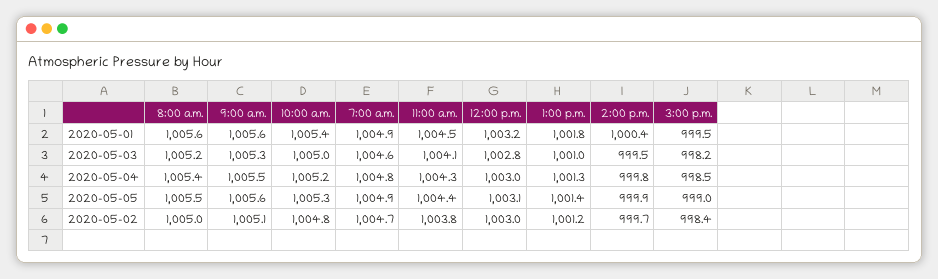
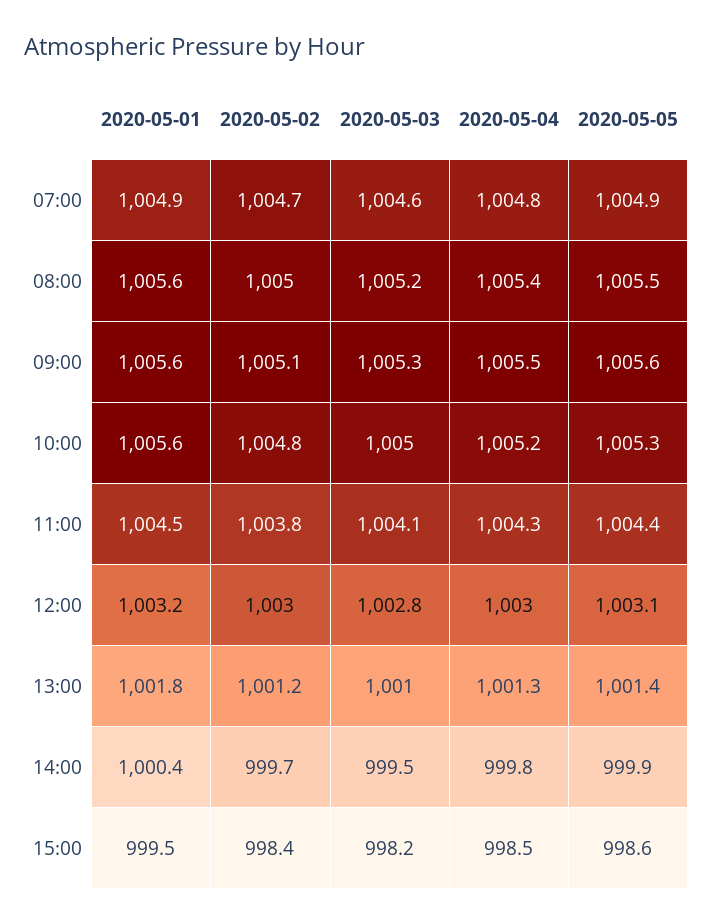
  {
    "8:00 a.m.": {
      "2020-05-01": 1005.6,
      "2020-05-03": 1005.2,
      "2020-05-04": 1005.4,
      "2020-05-05": 1005.5,
      "2020-05-02": 1005
    },
    "9:00 a.m.": {
      "2020-05-01": 1005.6,
      "2020-05-03": 1005.3,
      "2020-05-04": 1005.5,
      "2020-05-05": 1005.6,
      "2020-05-02": 1005.1
    },
    "10:00 a.m.": {
-     "2020-05-01": 1005.4,
+     "2020-05-01": 1005.6,
      "2020-05-03": 1005,
      "2020-05-04": 1005.2,
      "2020-05-05": 1005.3,
      "2020-05-02": 1004.8
    },
    "7:00 a.m.": {
      "2020-05-01": 1004.9,
      "2020-05-03": 1004.6,
      "2020-05-04": 1004.8,
      "2020-05-05": 1004.9,
      "2020-05-02": 1004.7
    },
    "11:00 a.m.": {
      "2020-05-01": 1004.5,
      "2020-05-03": 1004.1,
      "2020-05-04": 1004.3,
      "2020-05-05": 1004.4,
      "2020-05-02": 1003.8
    },
    "12:00 p.m.": {
      "2020-05-01": 1003.2,
      "2020-05-03": 1002.8,
      "2020-05-04": 1003,
      "2020-05-05": 1003.1,
      "2020-05-02": 1003
    },
    "1:00 p.m.": {
      "2020-05-01": 1001.8,
      "2020-05-03": 1001,
      "2020-05-04": 1001.3,
      "2020-05-05": 1001.4,
      "2020-05-02": 1001.2
    },
    "2:00 p.m.": {
      "2020-05-01": 1000.4,
      "2020-05-03": 999.5,
      "2020-05-04": 999.8,
      "2020-05-05": 999.9,
      "2020-05-02": 999.7
    },
    "3:00 p.m.": {
      "2020-05-01": 999.5,
      "2020-05-03": 998.2,
      "2020-05-04": 998.5,
-     "2020-05-05": 999,
+     "2020-05-05": 998.6,
      "2020-05-02": 998.4
    }
  }

